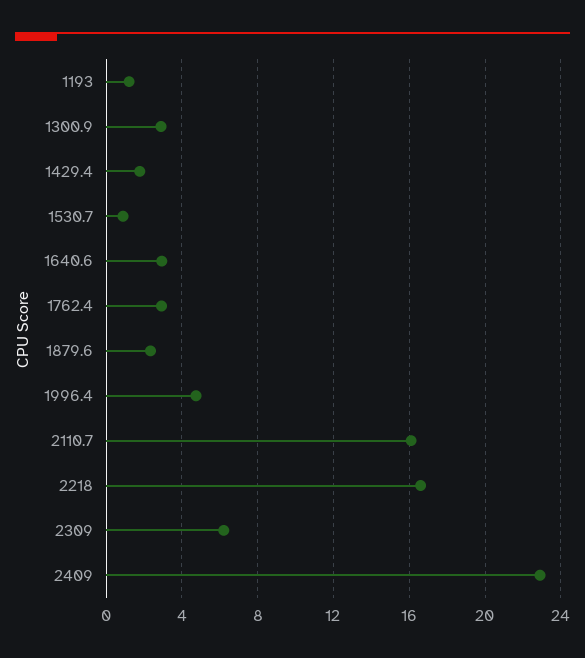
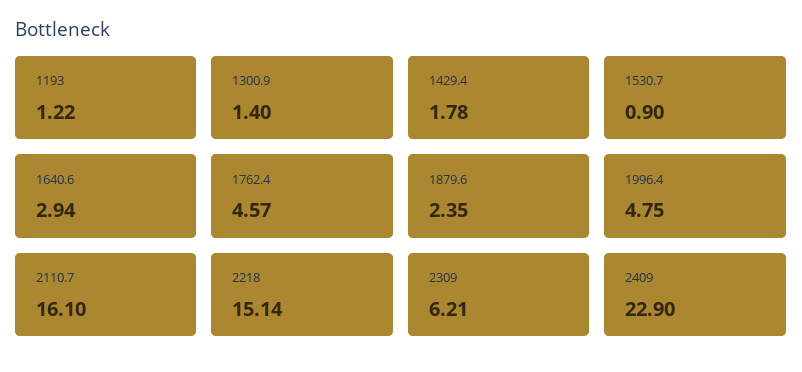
  {
    "1193": 1.22,
-   "1300.9": 3,
+   "1300.9": 1.4,
    "1429.4": 1.78,
    "1530.7": 0.9,
    "1640.6": 2.94,
-   "1762.4": 3,
+   "1762.4": 4.57,
    "1879.6": 2.35,
    "1996.4": 4.75,
    "2110.7": 16.1,
-   "2218": 16.5,
+   "2218": 15.14,
    "2309": 6.21,
    "2409": 22.9
  }

